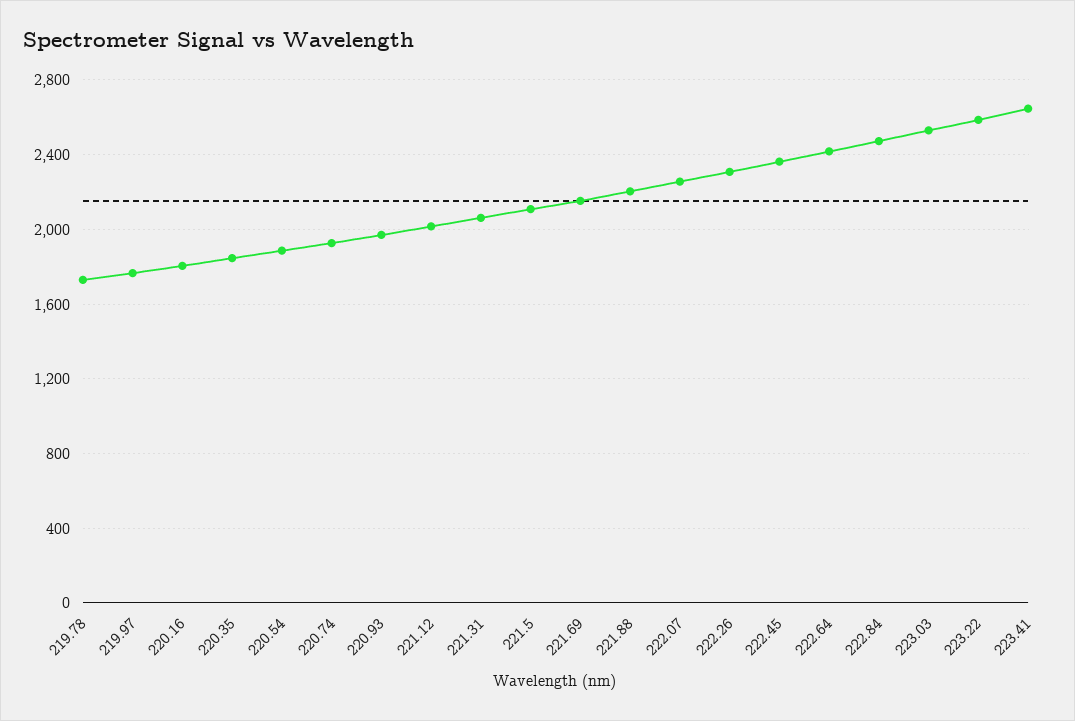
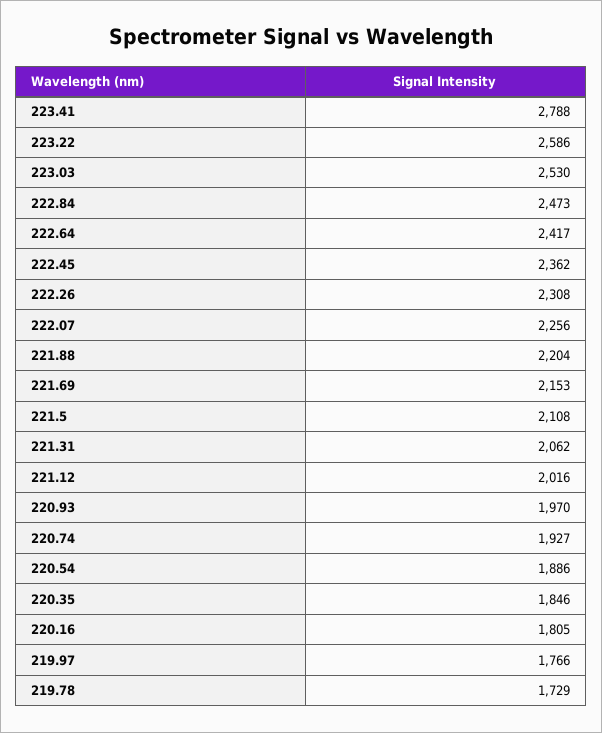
  {
    "219.78": 1729,
    "219.97": 1766,
    "220.16": 1805,
    "220.35": 1846,
    "220.54": 1886,
    "220.74": 1927,
    "220.93": 1970,
    "221.12": 2016,
    "221.31": 2062,
    "221.5": 2108,
    "221.69": 2153,
    "221.88": 2204,
    "222.07": 2256,
    "222.26": 2308,
    "222.45": 2362,
    "222.64": 2417,
    "222.84": 2473,
    "223.03": 2530,
    "223.22": 2586,
-   "223.41": 2650
+   "223.41": 2788
  }

